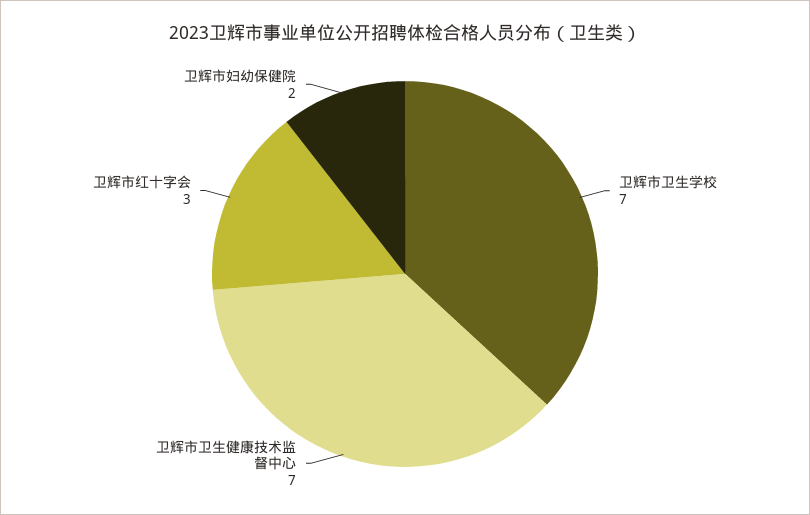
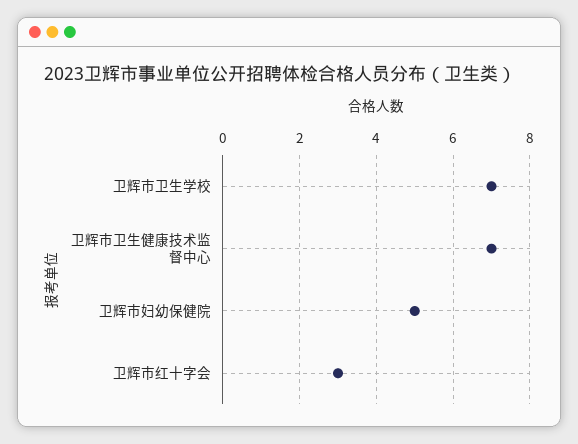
  {
    "卫辉市卫生学校": 7,
    "卫辉市卫生健康技术监督中心": 7,
    "卫辉市红十字会": 3,
-   "卫辉市妇幼保健院": 2
+   "卫辉市妇幼保健院": 5
  }

